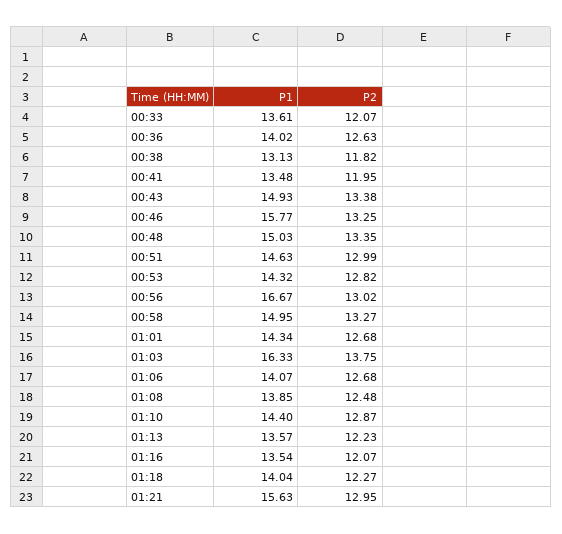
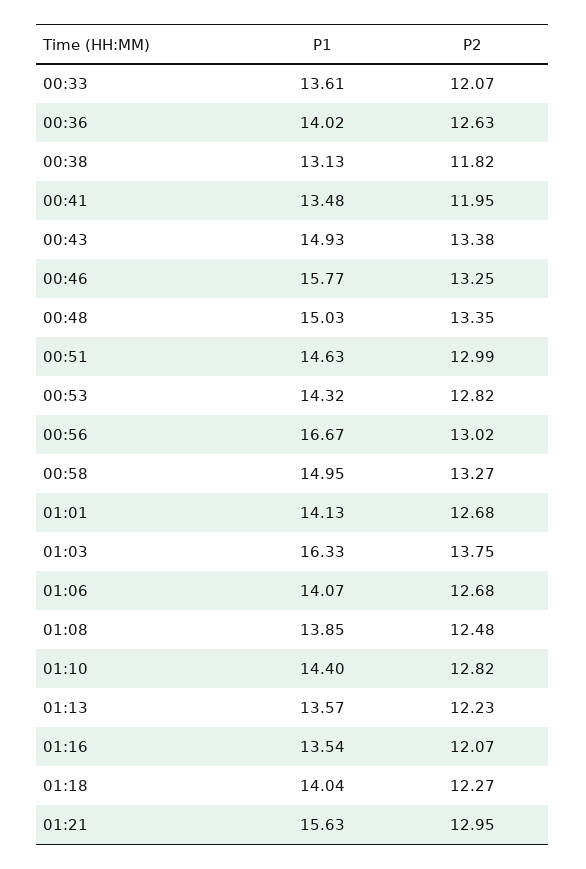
  {
    "P1": {
      "00:33": 13.61,
      "00:36": 14.02,
      "00:38": 13.13,
      "00:41": 13.48,
      "00:43": 14.93,
      "00:46": 15.77,
      "00:48": 15.03,
      "00:51": 14.63,
      "00:53": 14.32,
      "00:56": 16.67,
      "00:58": 14.95,
-     "01:01": 14.34,
+     "01:01": 14.13,
      "01:03": 16.33,
      "01:06": 14.07,
      "01:08": 13.85,
      "01:10": 14.4,
      "01:13": 13.57,
      "01:16": 13.54,
      "01:18": 14.04,
      "01:21": 15.63
    },
    "P2": {
      "00:33": 12.07,
      "00:36": 12.63,
      "00:38": 11.82,
      "00:41": 11.95,
      "00:43": 13.38,
      "00:46": 13.25,
      "00:48": 13.35,
      "00:51": 12.99,
      "00:53": 12.82,
      "00:56": 13.02,
      "00:58": 13.27,
      "01:01": 12.68,
      "01:03": 13.75,
      "01:06": 12.68,
      "01:08": 12.48,
-     "01:10": 12.87,
+     "01:10": 12.82,
      "01:13": 12.23,
      "01:16": 12.07,
      "01:18": 12.27,
      "01:21": 12.95
    }
  }

